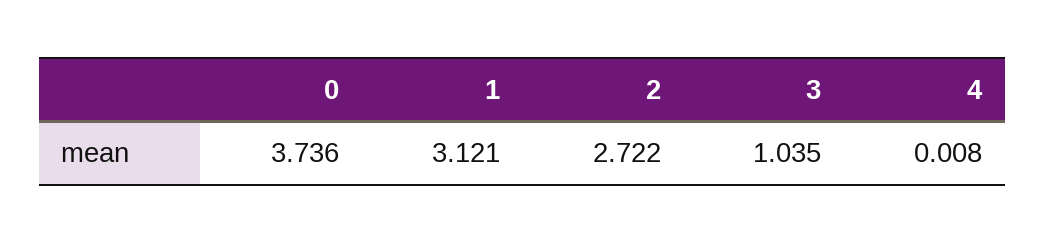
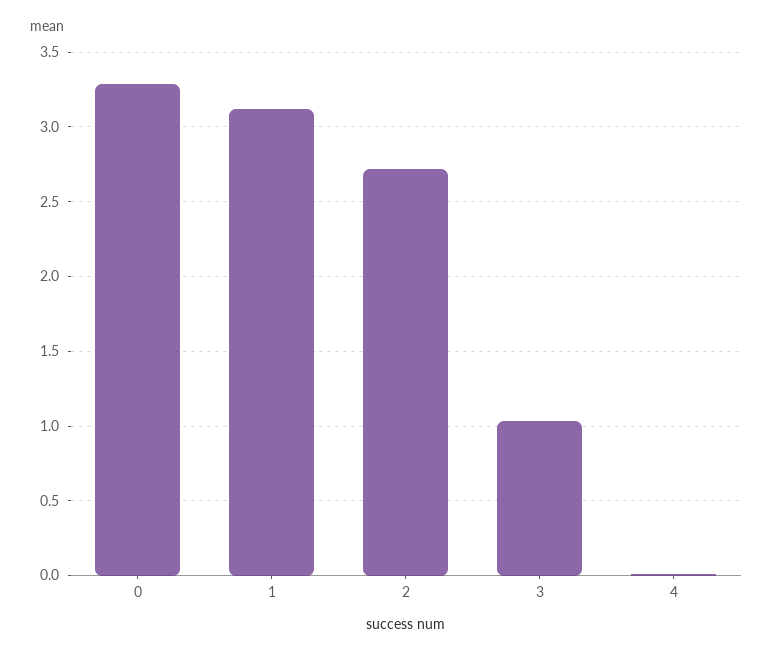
  {
-   "0": 3.736,
+   "0": 3.3,
    "1": 3.121,
    "2": 2.722,
    "3": 1.035,
    "4": 0.008
  }

